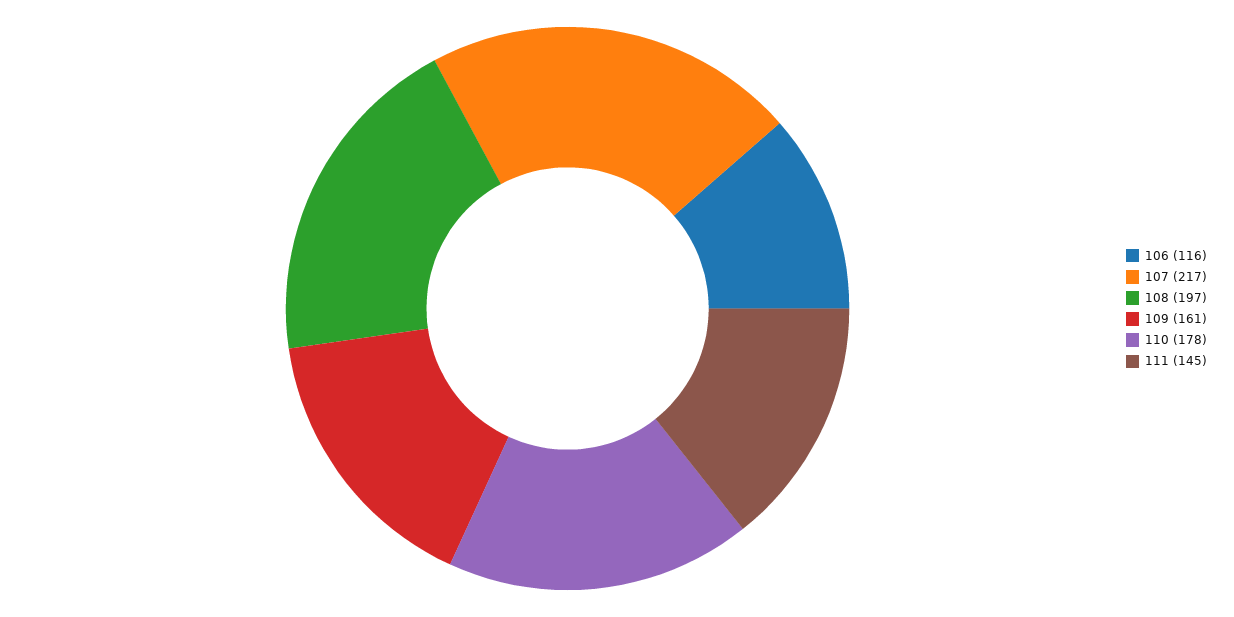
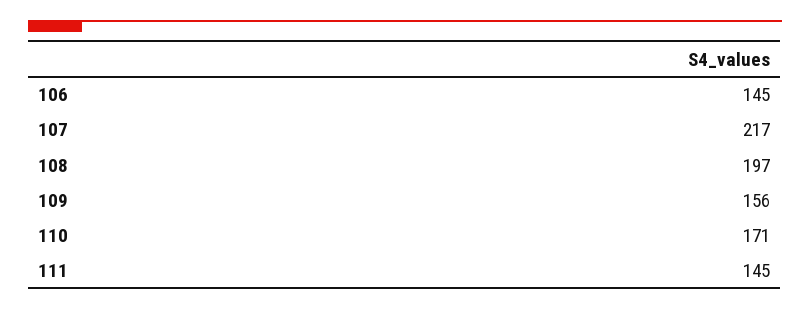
  {
-   "106": 116,
+   "106": 145,
    "107": 217,
    "108": 197,
-   "109": 161,
+   "109": 156,
-   "110": 178,
+   "110": 171,
    "111": 145
  }

